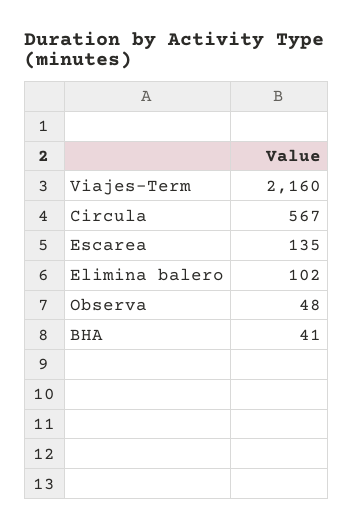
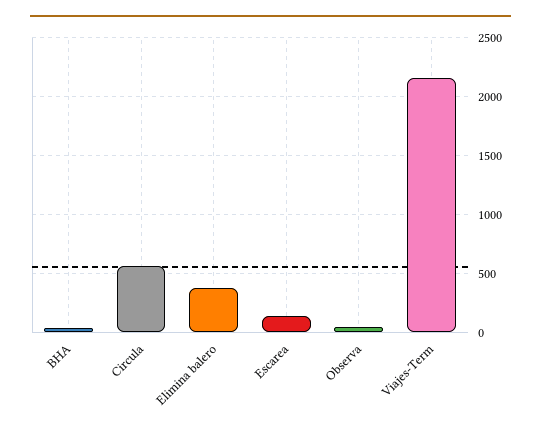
  {
    "Viajes-Term": 2160,
    "Circula": 567,
    "Escarea": 135,
-   "Elimina balero": 102,
+   "Elimina balero": 400,
    "Observa": 48,
    "BHA": 41
  }

